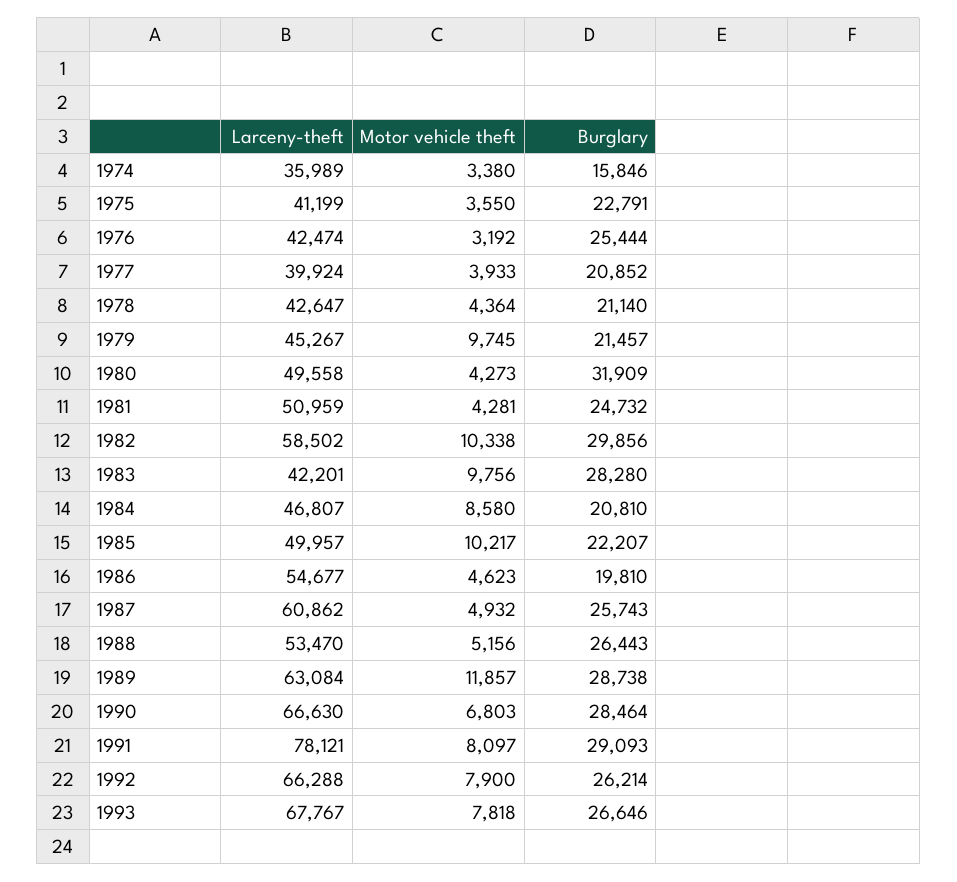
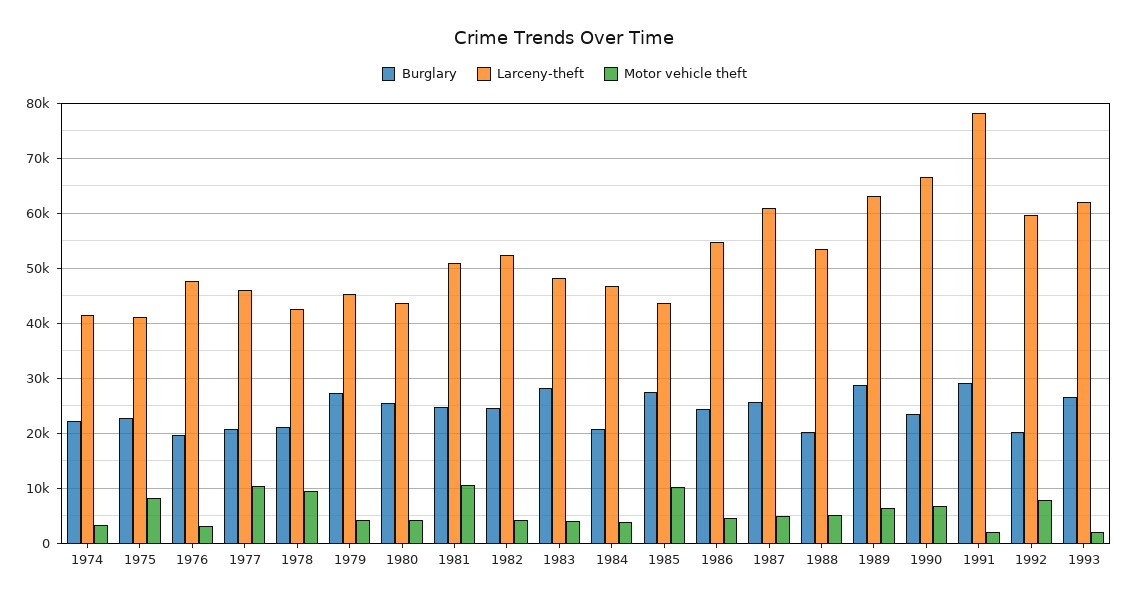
  {
    "Larceny-theft": {
-     "1974": 35989,
+     "1974": 42000,
      "1975": 41199,
-     "1976": 42474,
+     "1976": 48000,
-     "1977": 39924,
+     "1977": 46000,
      "1978": 42647,
      "1979": 45267,
-     "1980": 49558,
+     "1980": 44000,
      "1981": 50959,
-     "1982": 58502,
+     "1982": 52000,
-     "1983": 42201,
+     "1983": 48000,
      "1984": 46807,
-     "1985": 49957,
+     "1985": 44000,
      "1986": 54677,
      "1987": 60862,
      "1988": 53470,
      "1989": 63084,
      "1990": 66630,
      "1991": 78121,
-     "1992": 66288,
+     "1992": 60000,
-     "1993": 67767
+     "1993": 62000
    },
    "Motor vehicle theft": {
      "1974": 3380,
-     "1975": 3550,
+     "1975": 8000,
      "1976": 3192,
-     "1977": 3933,
+     "1977": 10000,
-     "1978": 4364,
+     "1978": 10000,
-     "1979": 9745,
+     "1979": 4000,
      "1980": 4273,
-     "1981": 4281,
+     "1981": 10000,
-     "1982": 10338,
+     "1982": 4000,
-     "1983": 9756,
+     "1983": 4000,
-     "1984": 8580,
+     "1984": 4000,
      "1985": 10217,
      "1986": 4623,
      "1987": 4932,
      "1988": 5156,
-     "1989": 11857,
+     "1989": 6000,
      "1990": 6803,
-     "1991": 8097,
+     "1991": 2000,
      "1992": 7900,
-     "1993": 7818
+     "1993": 2000
    },
    "Burglary": {
-     "1974": 15846,
+     "1974": 22000,
      "1975": 22791,
-     "1976": 25444,
+     "1976": 20000,
      "1977": 20852,
      "1978": 21140,
-     "1979": 21457,
+     "1979": 28000,
-     "1980": 31909,
+     "1980": 26000,
      "1981": 24732,
-     "1982": 29856,
+     "1982": 24000,
      "1983": 28280,
      "1984": 20810,
-     "1985": 22207,
+     "1985": 28000,
-     "1986": 19810,
+     "1986": 24000,
      "1987": 25743,
-     "1988": 26443,
+     "1988": 20000,
      "1989": 28738,
-     "1990": 28464,
+     "1990": 24000,
      "1991": 29093,
-     "1992": 26214,
+     "1992": 20000,
      "1993": 26646
    }
  }

